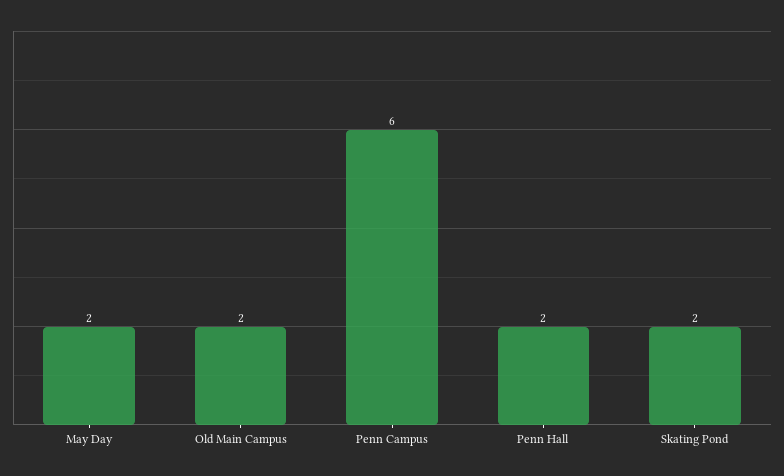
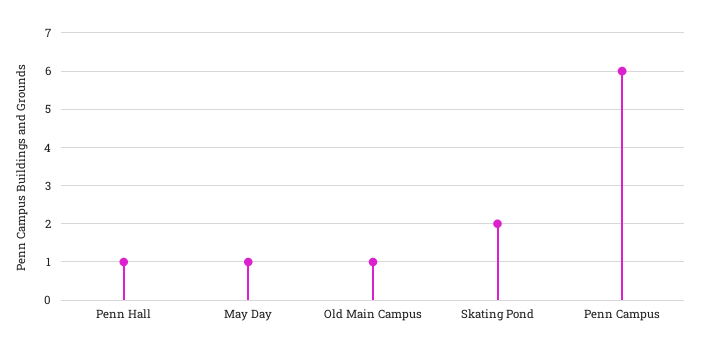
  {
-   "May Day": 2,
+   "May Day": 1,
-   "Old Main Campus": 2,
+   "Old Main Campus": 1,
    "Penn Campus": 6,
-   "Penn Hall": 2,
+   "Penn Hall": 1,
    "Skating Pond": 2
  }

